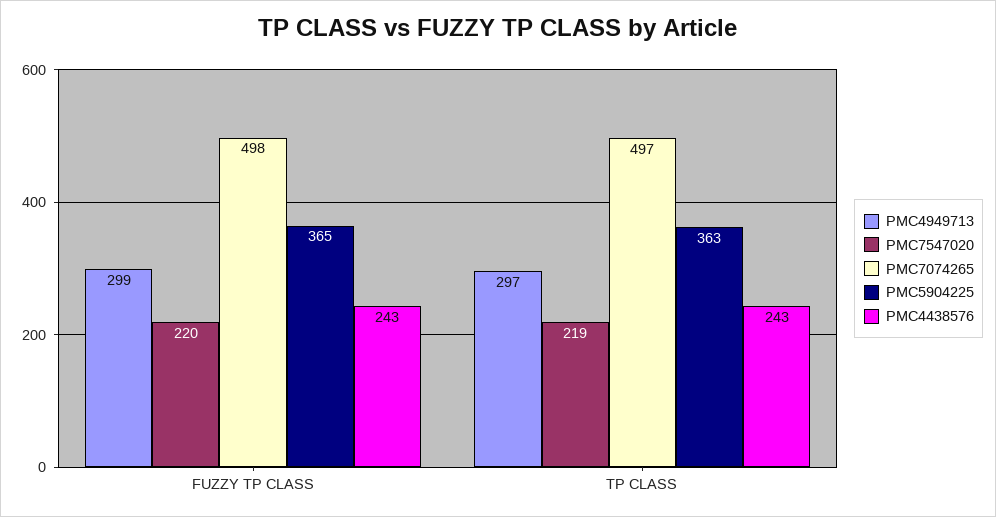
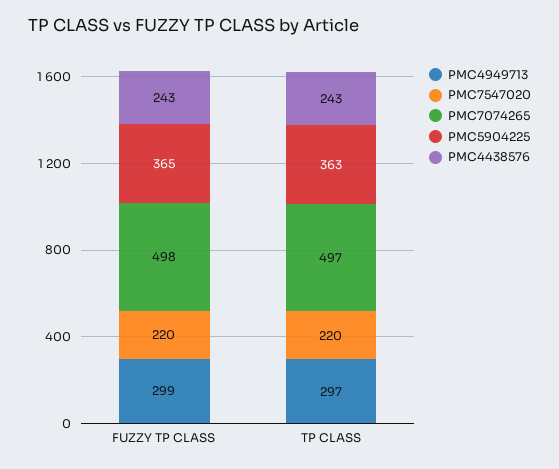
  {
    "PMC4949713": {
      "FUZZY TP CLASS": 299,
      "TP CLASS": 297
    },
    "PMC7547020": {
      "FUZZY TP CLASS": 220,
-     "TP CLASS": 219
+     "TP CLASS": 220
    },
    "PMC7074265": {
      "FUZZY TP CLASS": 498,
      "TP CLASS": 497
    },
    "PMC5904225": {
      "FUZZY TP CLASS": 365,
      "TP CLASS": 363
    },
    "PMC4438576": {
      "FUZZY TP CLASS": 243,
      "TP CLASS": 243
    }
  }

